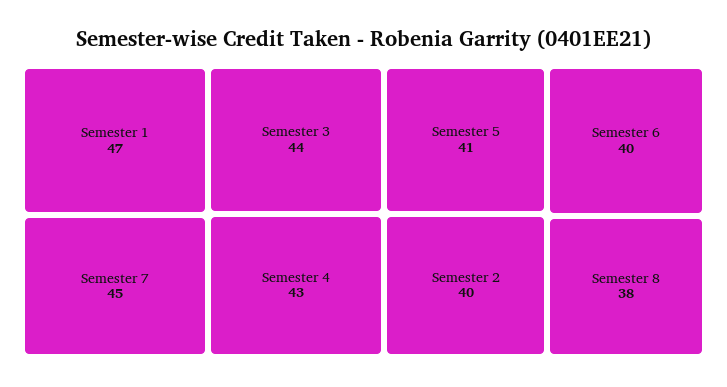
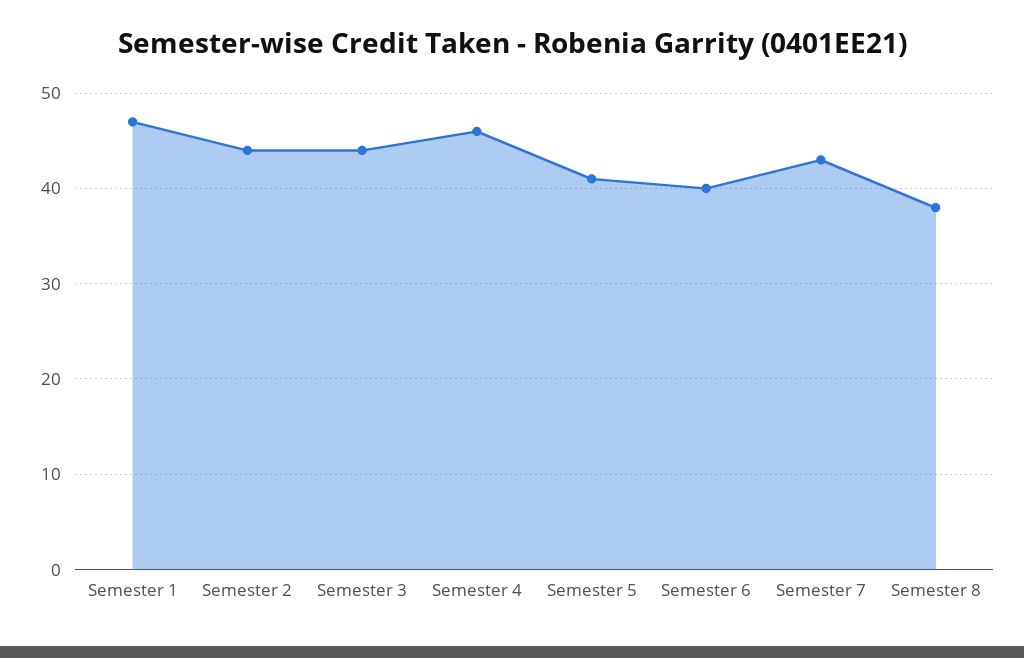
  {
    "Semester 1": 47,
-   "Semester 7": 45,
+   "Semester 7": 43,
    "Semester 3": 44,
-   "Semester 4": 43,
+   "Semester 4": 46,
    "Semester 5": 41,
-   "Semester 2": 40,
+   "Semester 2": 44,
    "Semester 6": 40,
    "Semester 8": 38
  }

